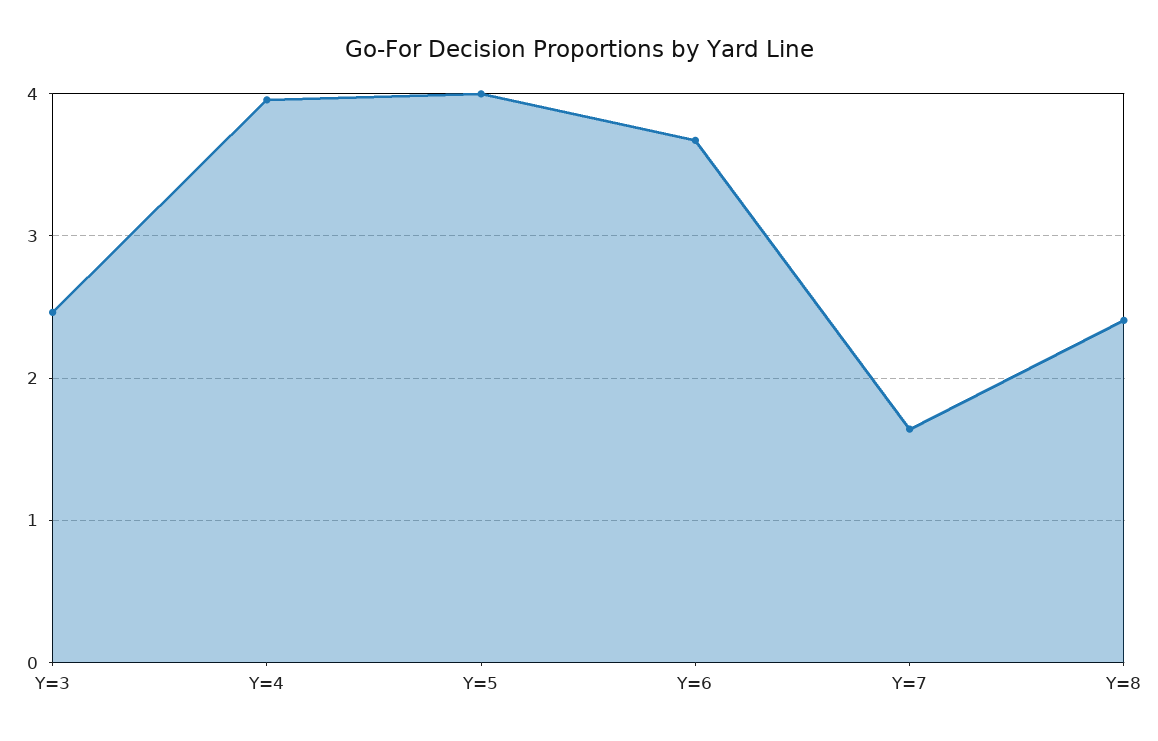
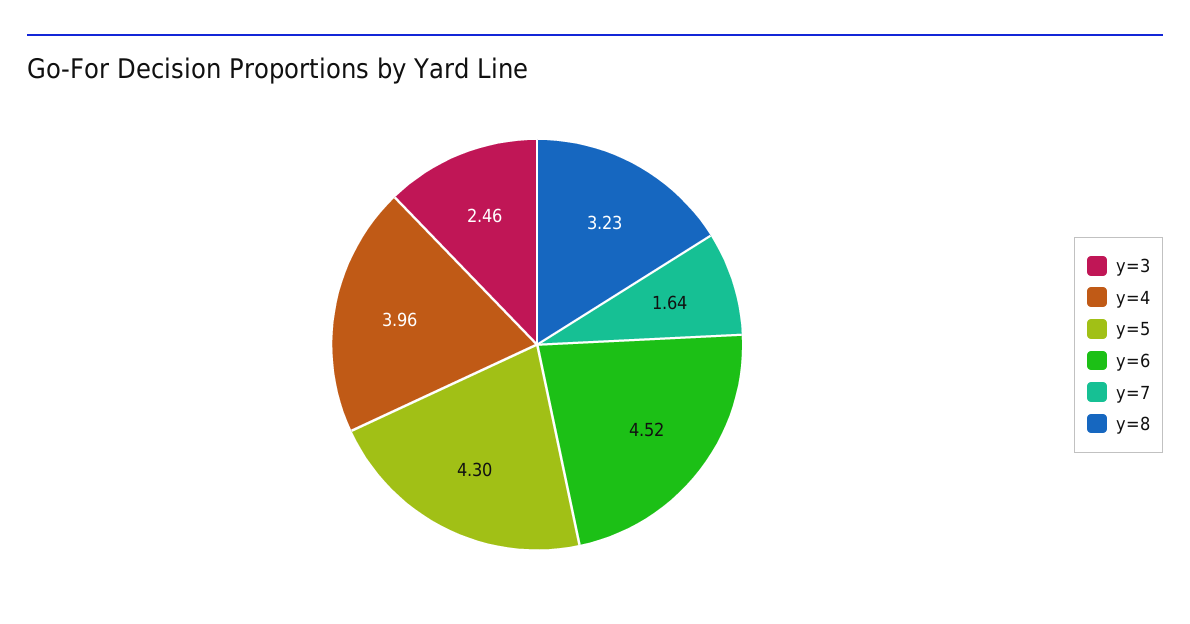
  {
    "Y=3": 2.46,
    "Y=4": 3.96,
-   "Y=5": 4,
+   "Y=5": 4.3,
-   "Y=6": 3.7,
+   "Y=6": 4.52,
    "Y=7": 1.64,
-   "Y=8": 2.4
+   "Y=8": 3.23
  }

